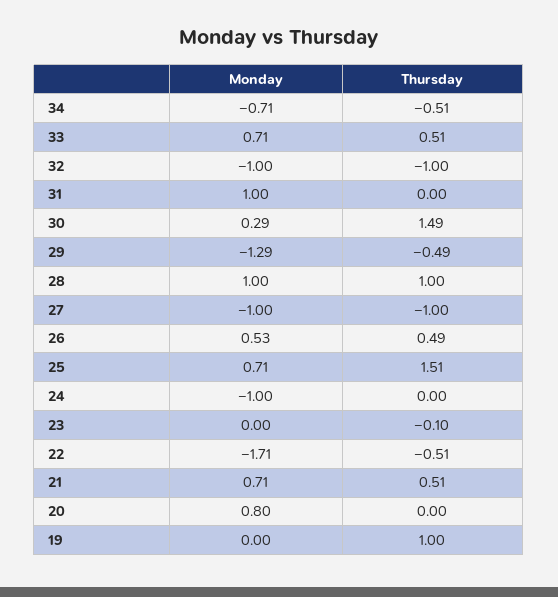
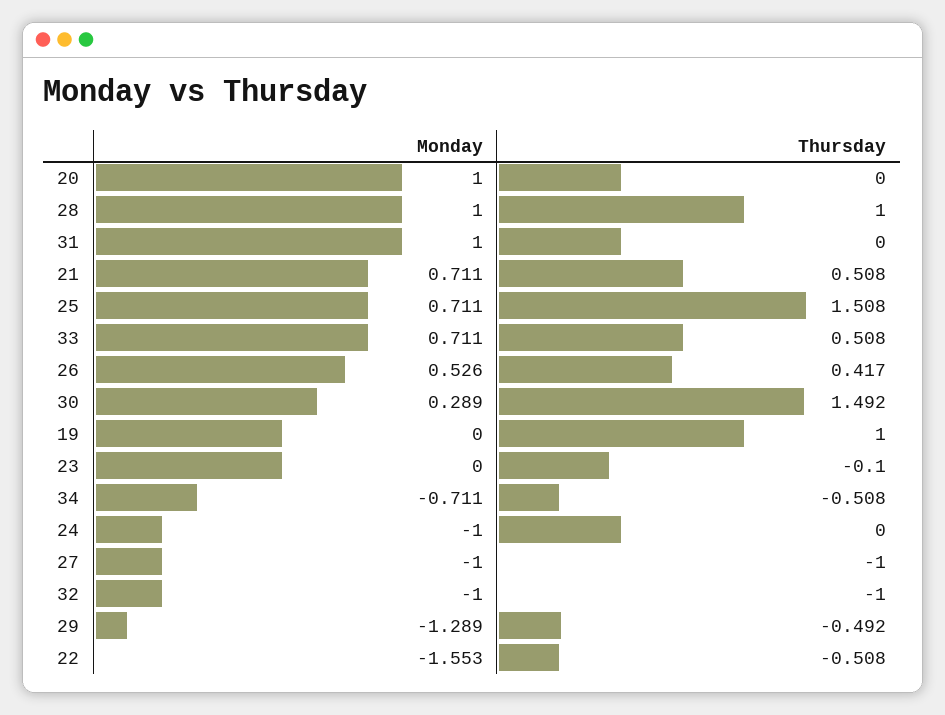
  {
    "Monday": {
      "34": -0.711,
      "33": 0.711,
      "32": -1,
      "31": 1,
      "30": 0.289,
      "29": -1.289,
      "28": 1,
      "27": -1,
      "26": 0.526,
      "25": 0.711,
      "24": -1,
      "23": 0,
-     "22": -1.71,
+     "22": -1.553,
      "21": 0.711,
-     "20": 0.8,
+     "20": 1,
      "19": 0
    },
    "Thursday": {
      "34": -0.508,
      "33": 0.508,
      "32": -1,
      "31": 0,
      "30": 1.492,
      "29": -0.492,
      "28": 1,
      "27": -1,
-     "26": 0.49,
+     "26": 0.417,
      "25": 1.508,
      "24": 0,
      "23": -0.1,
      "22": -0.508,
      "21": 0.508,
      "20": 0,
      "19": 1
    }
  }

